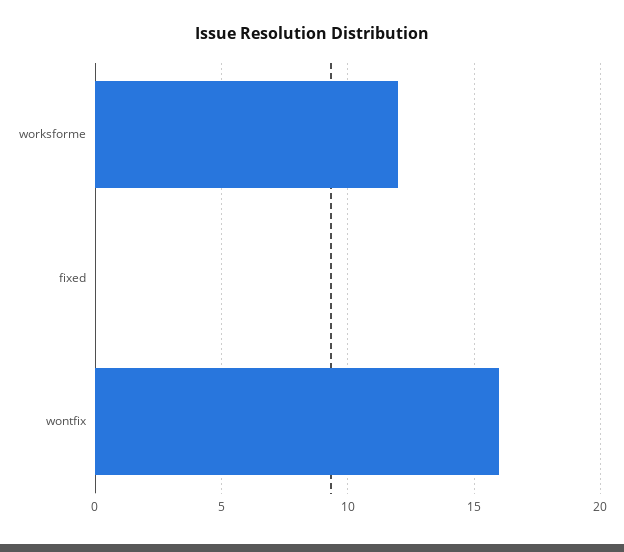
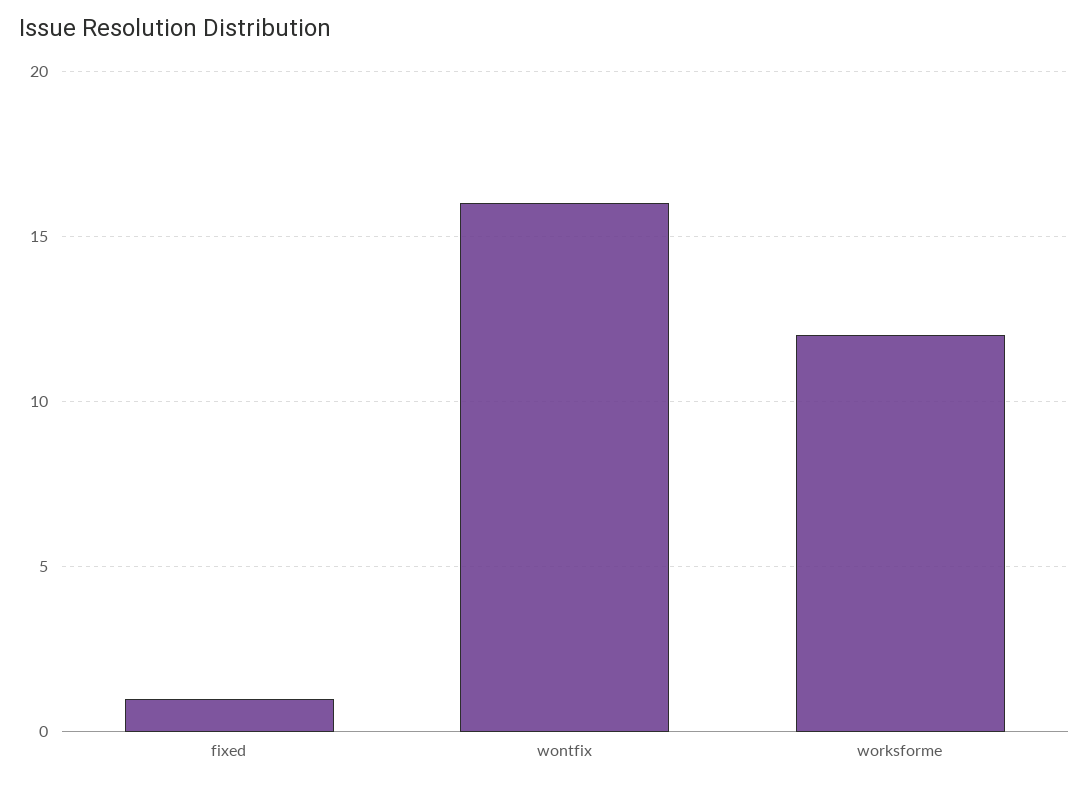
  {
    "worksforme": 12,
-   "fixed": 0,
+   "fixed": 1,
    "wontfix": 16
  }

